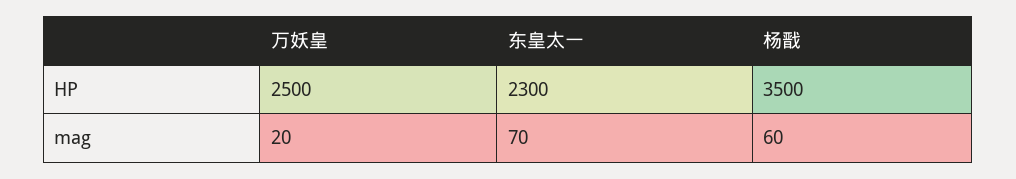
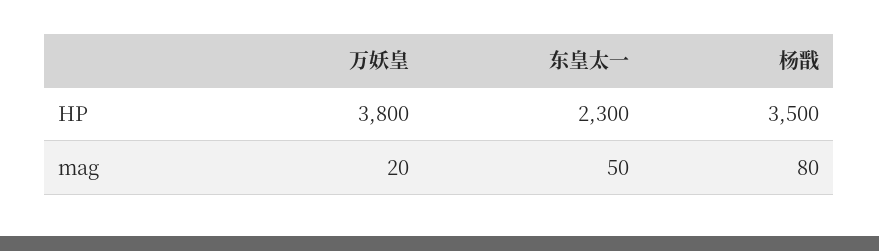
  {
    "万妖皇": {
-     "HP": 2500,
+     "HP": 3800,
      "mag": 20
    },
    "东皇太一": {
      "HP": 2300,
-     "mag": 70
+     "mag": 50
    },
    "杨戬": {
      "HP": 3500,
-     "mag": 60
+     "mag": 80
    }
  }

